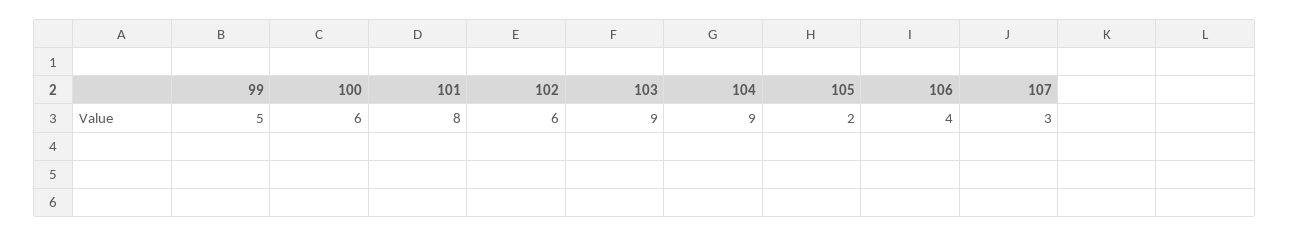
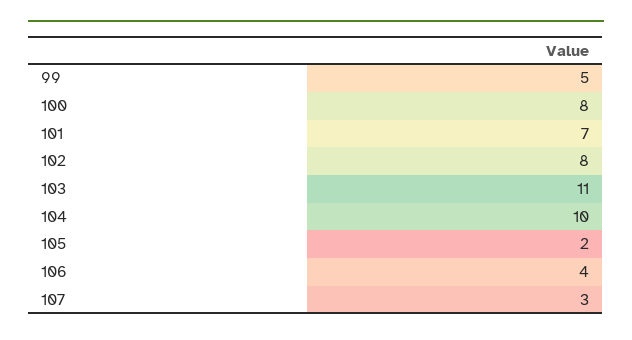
  {
    "99": 5,
-   "100": 6,
+   "100": 8,
-   "101": 8,
+   "101": 7,
-   "102": 6,
+   "102": 8,
-   "103": 9,
+   "103": 11,
-   "104": 9,
+   "104": 10,
    "105": 2,
    "106": 4,
    "107": 3
  }

